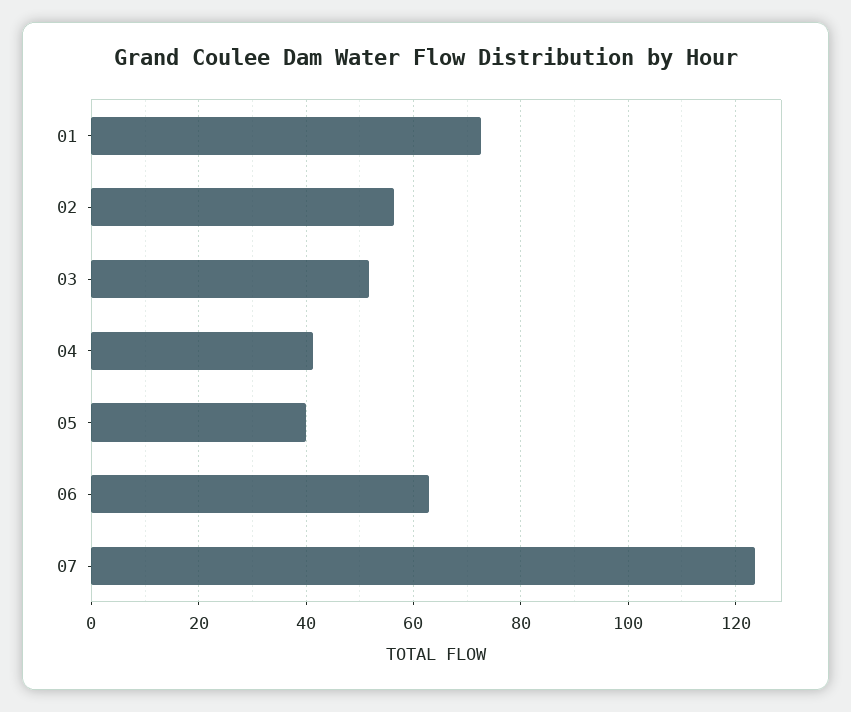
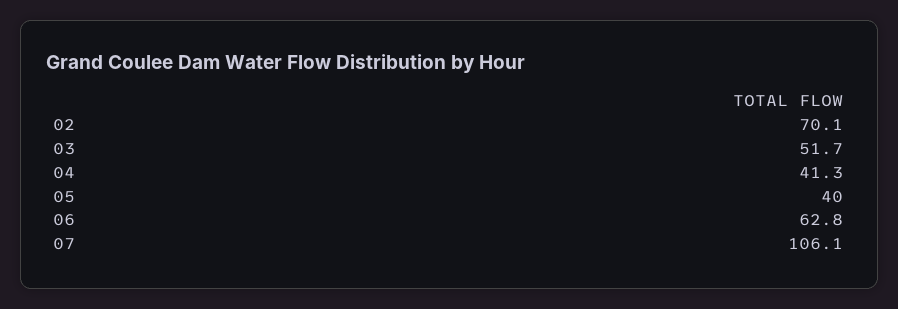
  {
-   "01": 72,
-   "02": 56,
+   "02": 70.1,
    "03": 51.7,
    "04": 41.3,
    "05": 40,
    "06": 62.8,
-   "07": 124
+   "07": 106.1
  }

